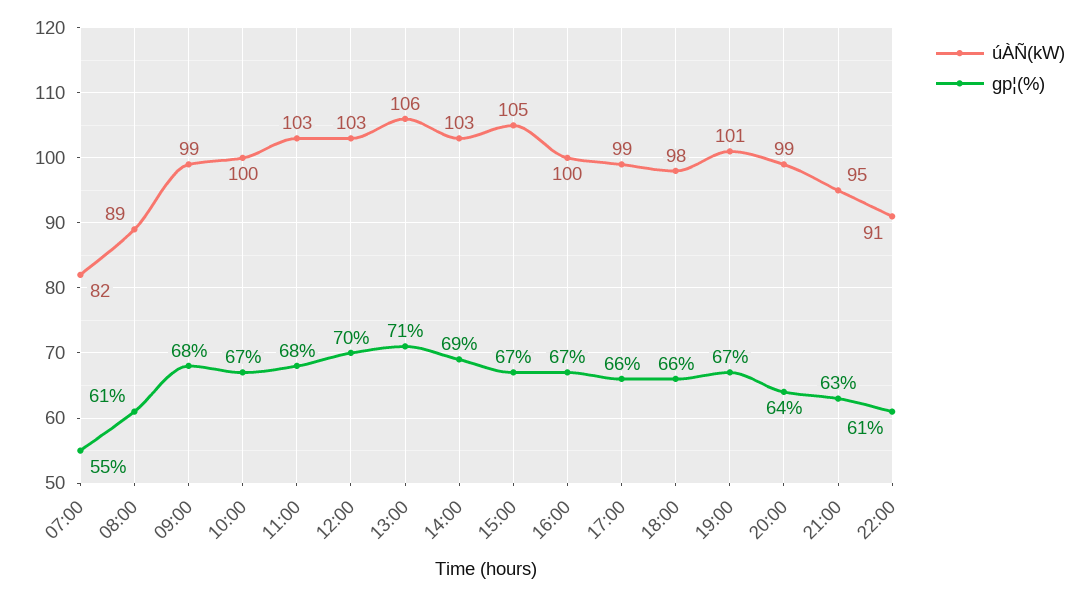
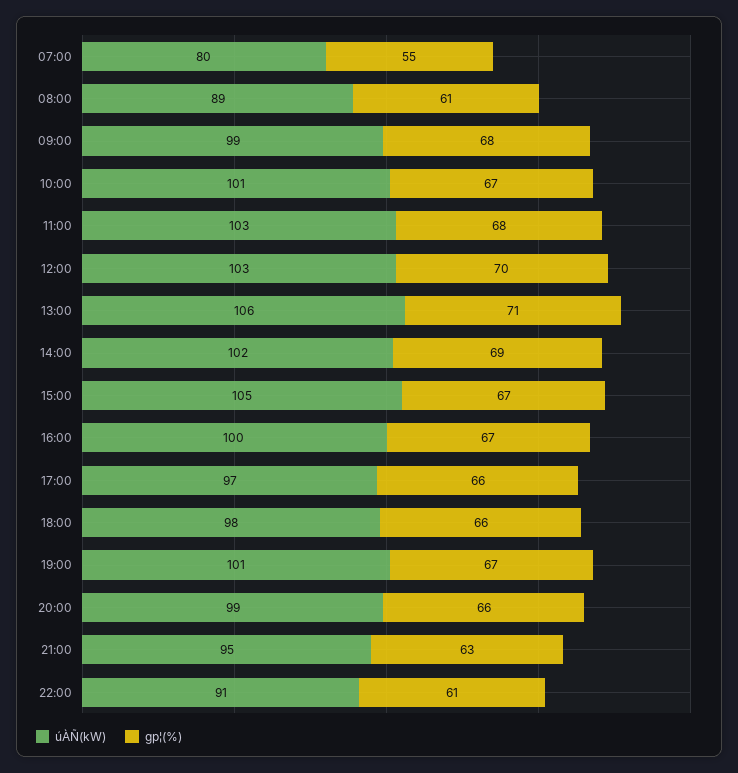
  {
    "úÀÑ(kW)": {
-     "07:00": 82,
+     "07:00": 80,
      "08:00": 89,
      "09:00": 99,
-     "10:00": 100,
+     "10:00": 101,
      "11:00": 103,
      "12:00": 103,
      "13:00": 106,
-     "14:00": 103,
+     "14:00": 102,
      "15:00": 105,
      "16:00": 100,
-     "17:00": 99,
+     "17:00": 97,
      "18:00": 98,
      "19:00": 101,
      "20:00": 99,
      "21:00": 95,
      "22:00": 91
    },
    "gp¦(%)": {
      "07:00": 55,
      "08:00": 61,
      "09:00": 68,
      "10:00": 67,
      "11:00": 68,
      "12:00": 70,
      "13:00": 71,
      "14:00": 69,
      "15:00": 67,
      "16:00": 67,
      "17:00": 66,
      "18:00": 66,
      "19:00": 67,
-     "20:00": 64,
+     "20:00": 66,
      "21:00": 63,
      "22:00": 61
    }
  }

